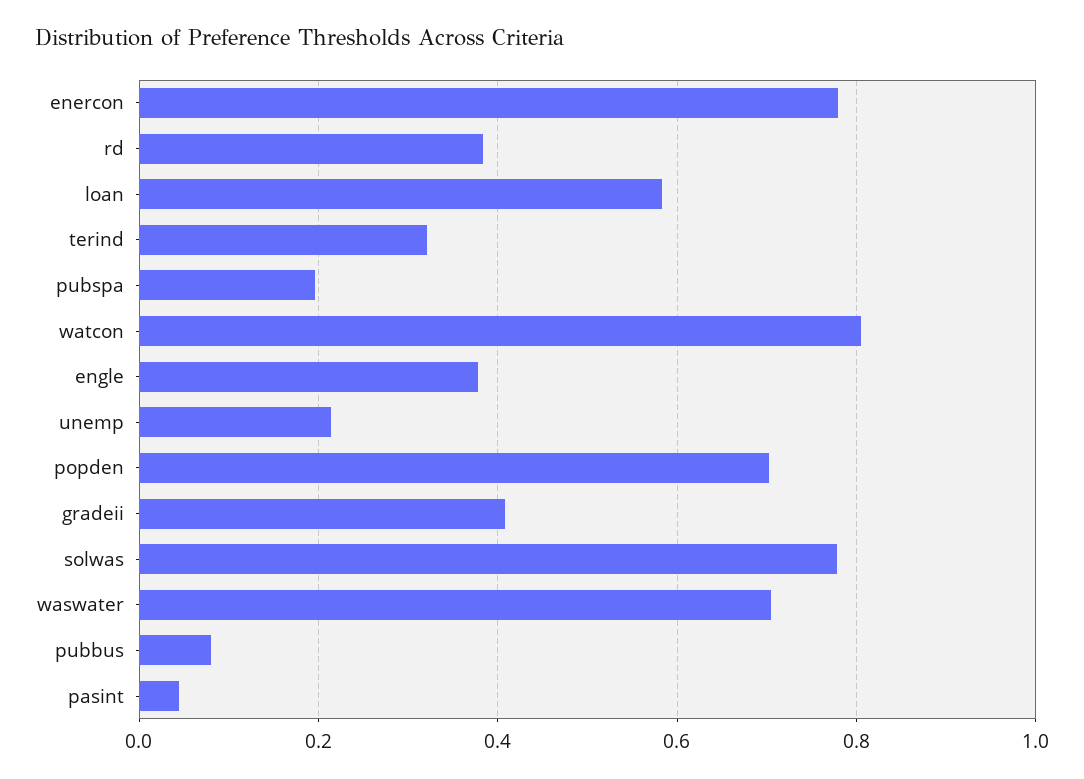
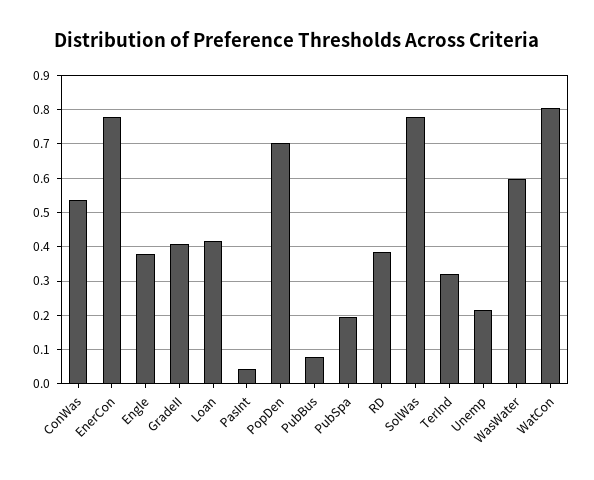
  {
    "enercon": 0.78,
    "rd": 0.38,
-   "loan": 0.58,
+   "loan": 0.42,
    "terind": 0.32,
    "pubspa": 0.2,
    "watcon": 0.8,
    "engle": 0.38,
    "unemp": 0.22,
    "popden": 0.7,
    "gradeii": 0.4,
    "solwas": 0.78,
-   "waswater": 0.7,
+   "waswater": 0.6,
    "pubbus": 0.08,
-   "pasint": 0.04
+   "pasint": 0.04,
+   "ConWas": 0.54
  }

